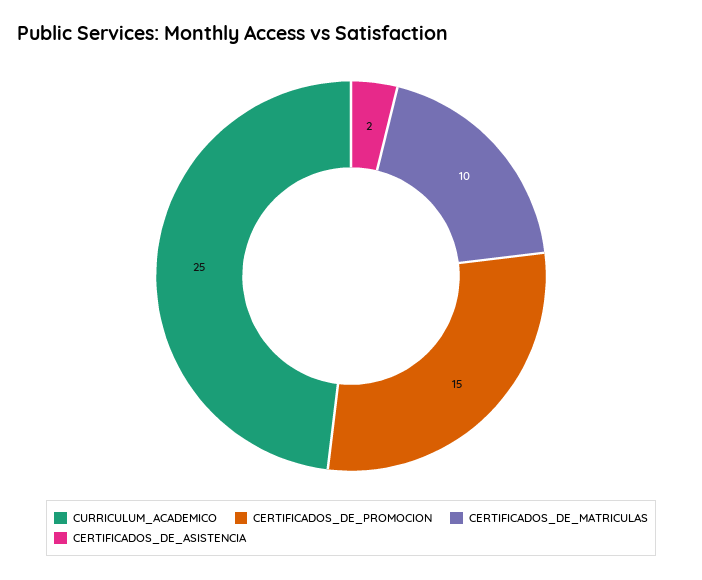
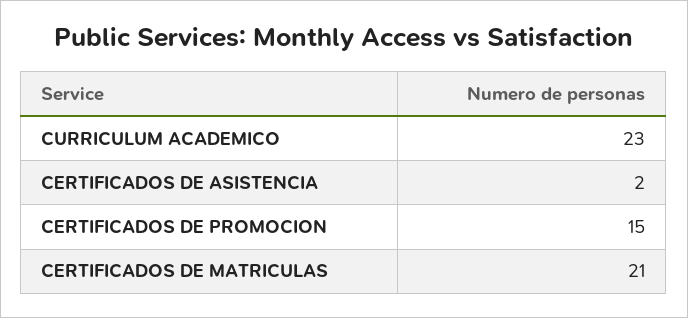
  {
-   "CURRICULUM_ACADEMICO": 25,
+   "CURRICULUM_ACADEMICO": 23,
    "CERTIFICADOS_DE_PROMOCION": 15,
-   "CERTIFICADOS_DE_MATRICULAS": 10,
+   "CERTIFICADOS_DE_MATRICULAS": 21,
    "CERTIFICADOS_DE_ASISTENCIA": 2
  }

